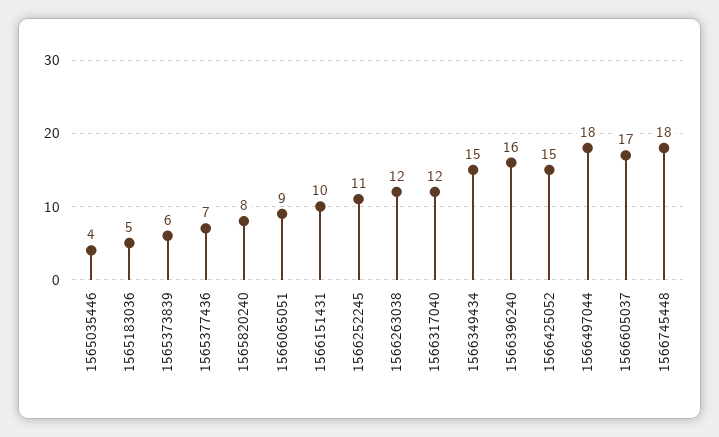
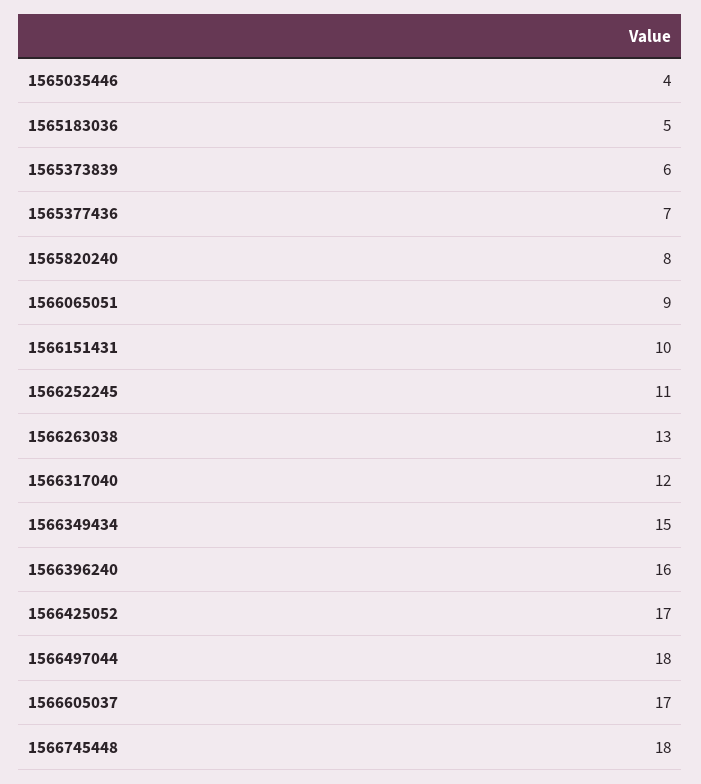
  {
    "1565035446": 4,
    "1565183036": 5,
    "1565373839": 6,
    "1565377436": 7,
    "1565820240": 8,
    "1566065051": 9,
    "1566151431": 10,
    "1566252245": 11,
-   "1566263038": 12,
+   "1566263038": 13,
    "1566317040": 12,
    "1566349434": 15,
    "1566396240": 16,
-   "1566425052": 15,
+   "1566425052": 17,
    "1566497044": 18,
    "1566605037": 17,
    "1566745448": 18
  }

